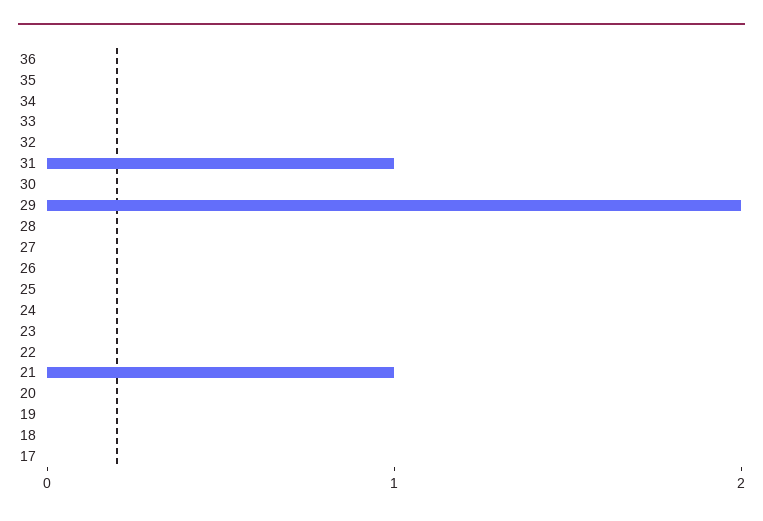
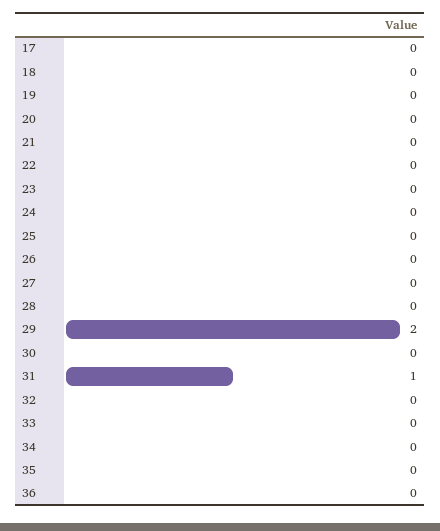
  {
    "36": 0,
    "35": 0,
    "34": 0,
    "33": 0,
    "32": 0,
    "31": 1,
    "30": 0,
    "29": 2,
    "28": 0,
    "27": 0,
    "26": 0,
    "25": 0,
    "24": 0,
    "23": 0,
    "22": 0,
-   "21": 1,
+   "21": 0,
    "20": 0,
    "19": 0,
    "18": 0,
    "17": 0
  }

